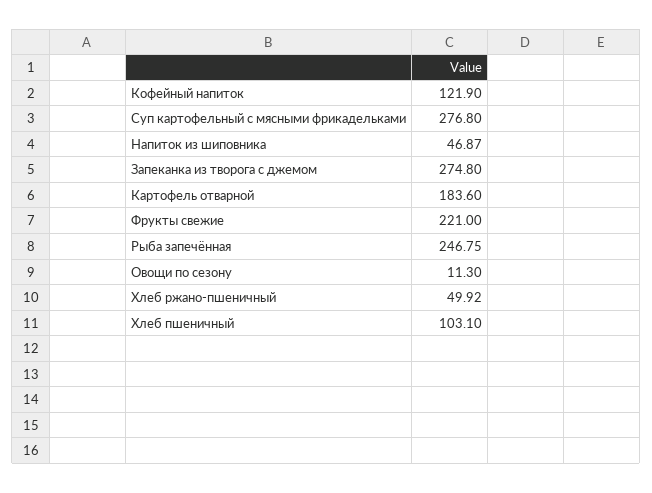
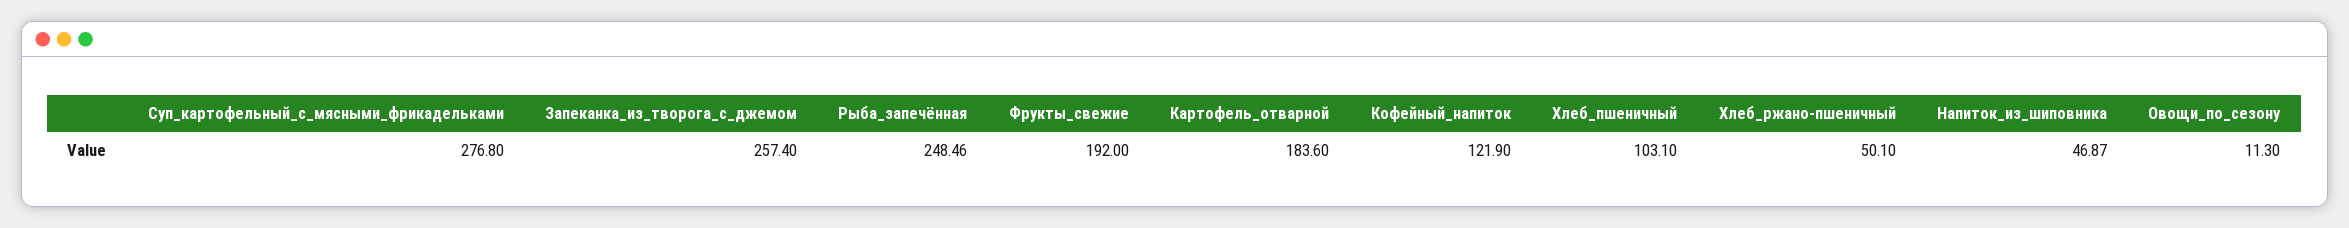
  {
    "Кофейный напиток": 121.9,
    "Суп картофельный с мясными фрикадельками": 276.8,
    "Напиток из шиповника": 46.87,
-   "Запеканка из творога с джемом": 274.8,
+   "Запеканка из творога с джемом": 257.4,
    "Картофель отварной": 183.6,
-   "Фрукты свежие": 221,
+   "Фрукты свежие": 192,
-   "Рыба запечённая": 246.75,
+   "Рыба запечённая": 248.46,
    "Овощи по сезону": 11.3,
-   "Хлеб ржано-пшеничный": 49.92,
+   "Хлеб ржано-пшеничный": 50.1,
    "Хлеб пшеничный": 103.1
  }

